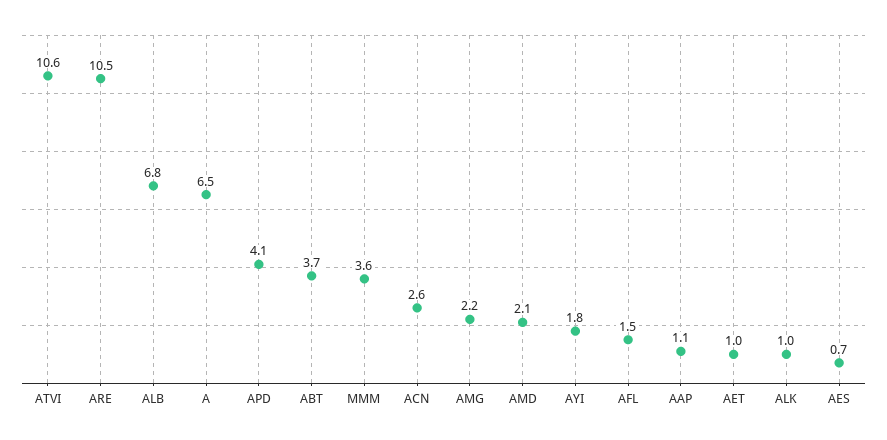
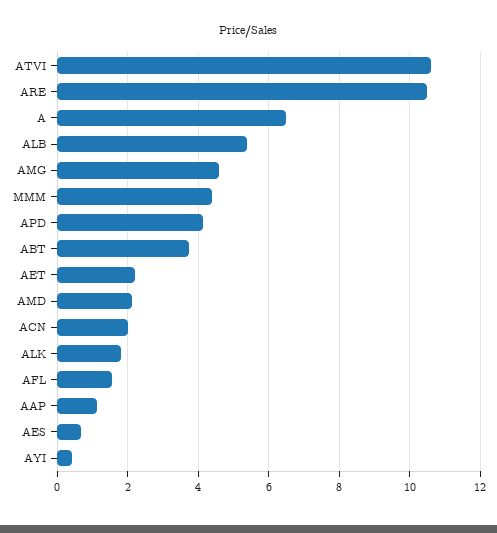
  {
    "ATVI": 10.6,
    "ARE": 10.5,
-   "ALB": 6.8,
+   "ALB": 5.4,
    "A": 6.5,
    "APD": 4.1,
    "ABT": 3.7,
-   "MMM": 3.6,
+   "MMM": 4.4,
-   "ACN": 2.6,
+   "ACN": 2,
-   "AMG": 2.2,
+   "AMG": 4.6,
    "AMD": 2.1,
-   "AYI": 1.8,
+   "AYI": 0.4,
    "AFL": 1.5,
    "AAP": 1.1,
-   "AET": 1,
+   "AET": 2.2,
-   "ALK": 1,
+   "ALK": 1.8,
    "AES": 0.7
  }

